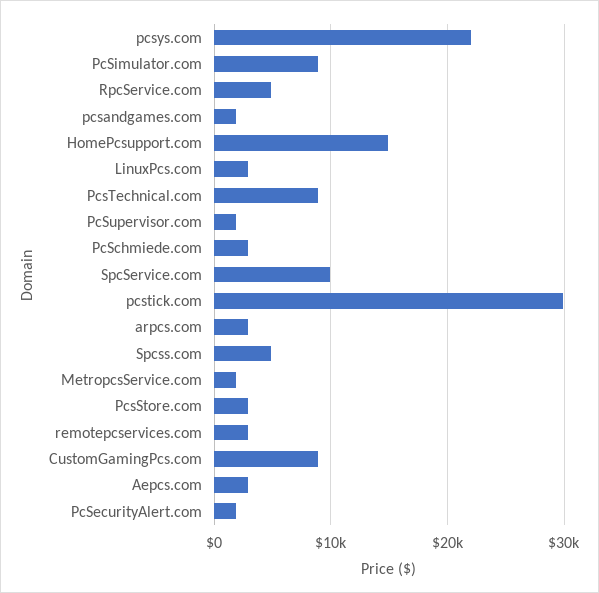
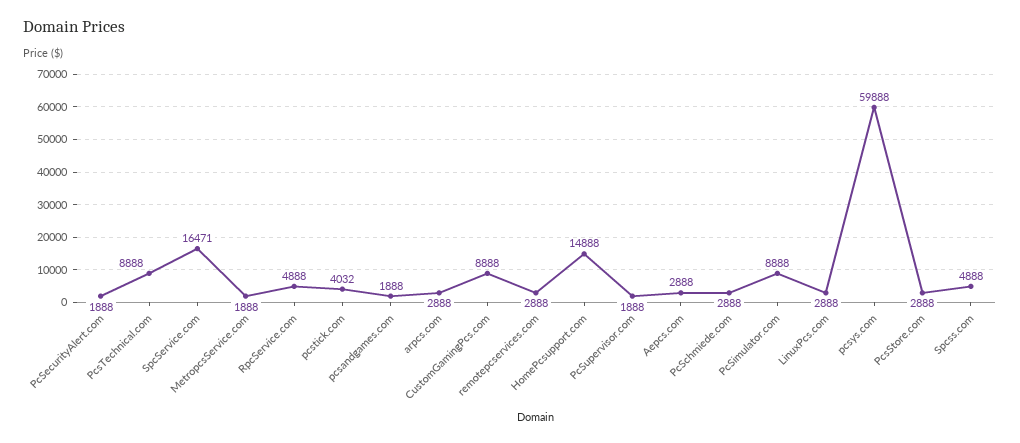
  {
-   "pcsys.com": 22000,
+   "pcsys.com": 59888,
    "PcSimulator.com": 8888,
    "RpcService.com": 4888,
    "pcsandgames.com": 1888,
    "HomePcsupport.com": 14888,
    "LinuxPcs.com": 2888,
    "PcsTechnical.com": 8888,
    "PcSupervisor.com": 1888,
    "PcSchmiede.com": 2888,
-   "SpcService.com": 10000,
+   "SpcService.com": 16471,
-   "pcstick.com": 30000,
+   "pcstick.com": 4032,
    "arpcs.com": 2888,
    "Spcss.com": 4888,
    "MetropcsService.com": 1888,
    "PcsStore.com": 2888,
    "remotepcservices.com": 2888,
    "CustomGamingPcs.com": 8888,
    "Aepcs.com": 2888,
    "PcSecurityAlert.com": 1888
  }

